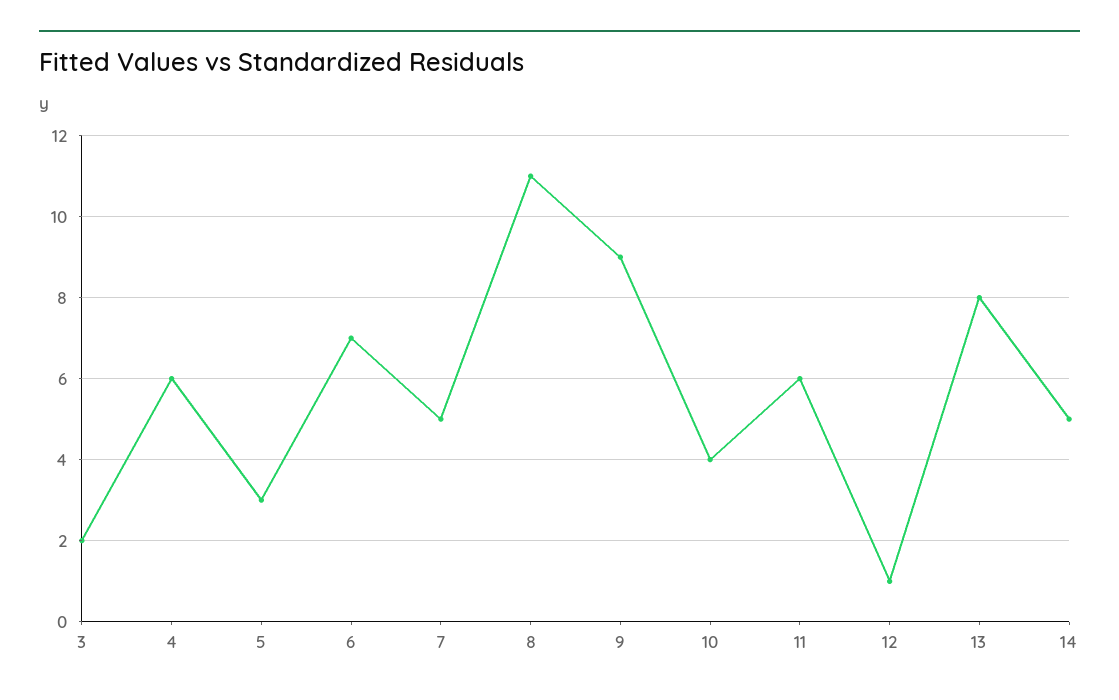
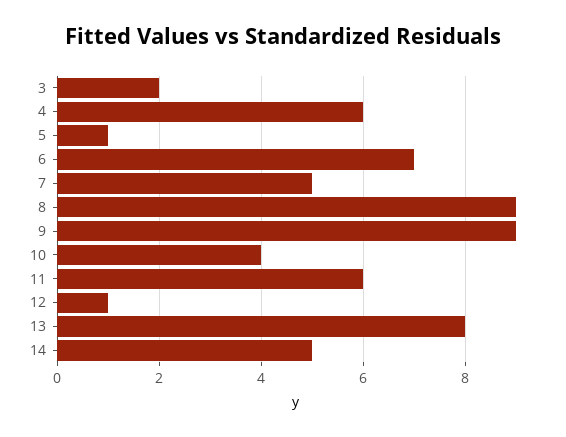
  {
    "3": 2,
    "4": 6,
-   "5": 3,
+   "5": 1,
    "6": 7,
    "7": 5,
-   "8": 11,
+   "8": 9,
    "9": 9,
    "10": 4,
    "11": 6,
    "12": 1,
    "13": 8,
    "14": 5
  }

